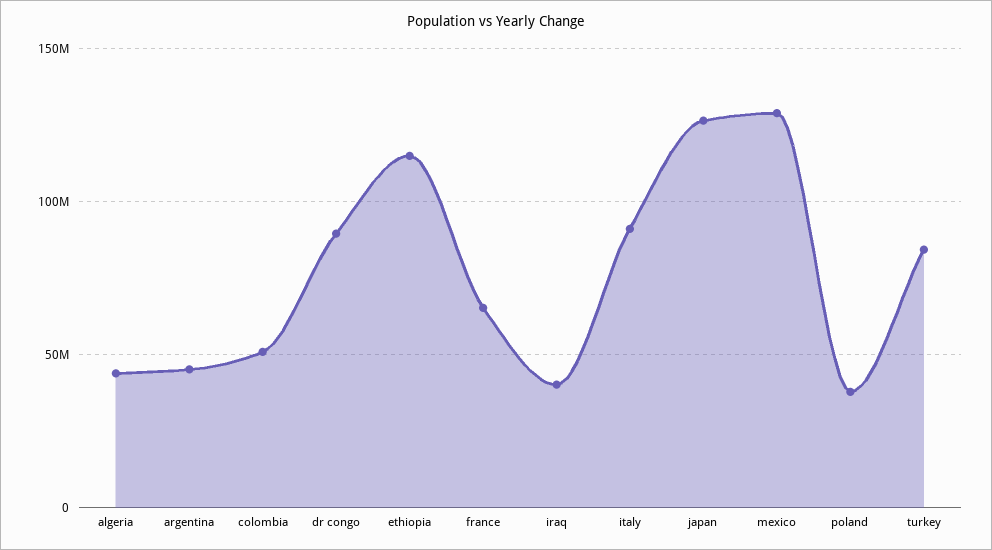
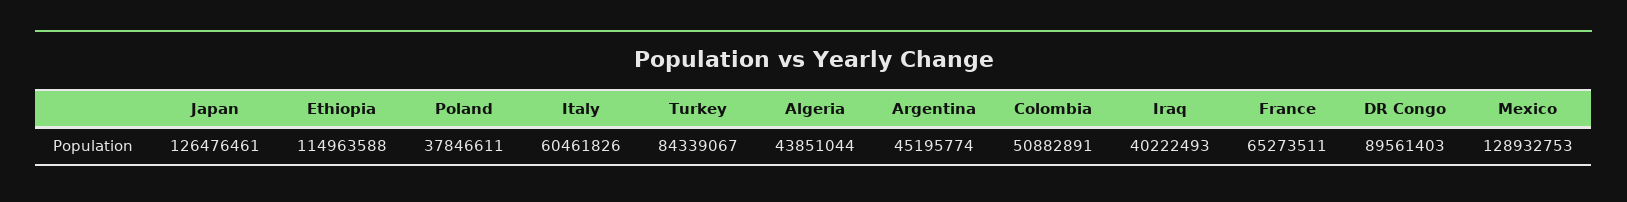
  {
    "algeria": 43851044,
    "argentina": 45195774,
    "colombia": 50882891,
    "dr congo": 89561403,
    "ethiopia": 114963588,
    "france": 65273511,
    "iraq": 40222493,
-   "italy": 90000000,
+   "italy": 60461826,
    "japan": 126476461,
    "mexico": 128932753,
    "poland": 37846611,
    "turkey": 84339067
  }

